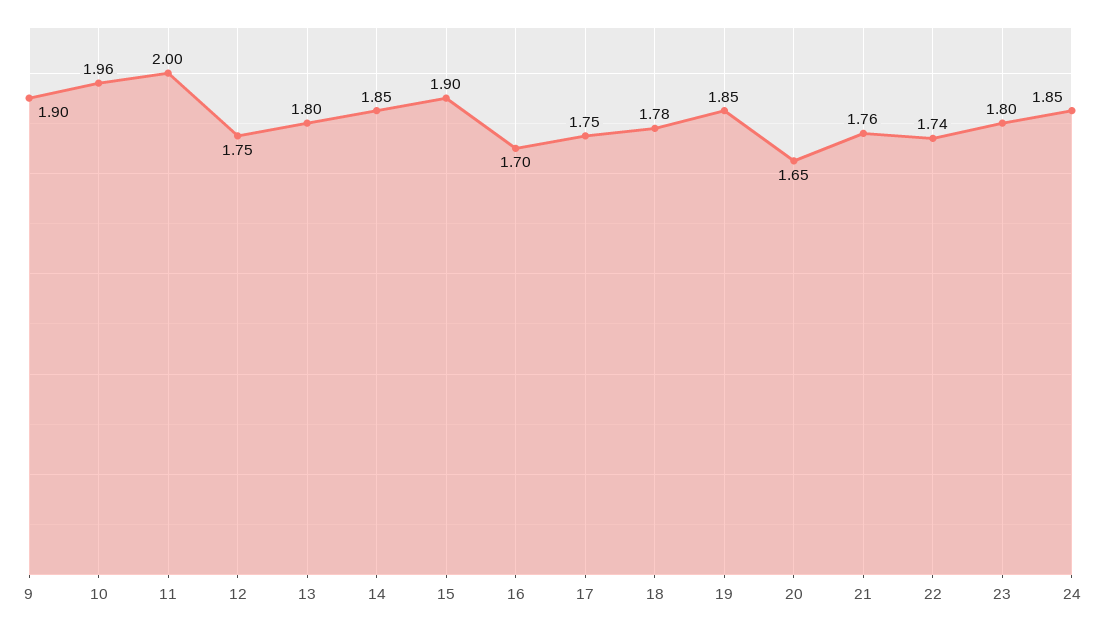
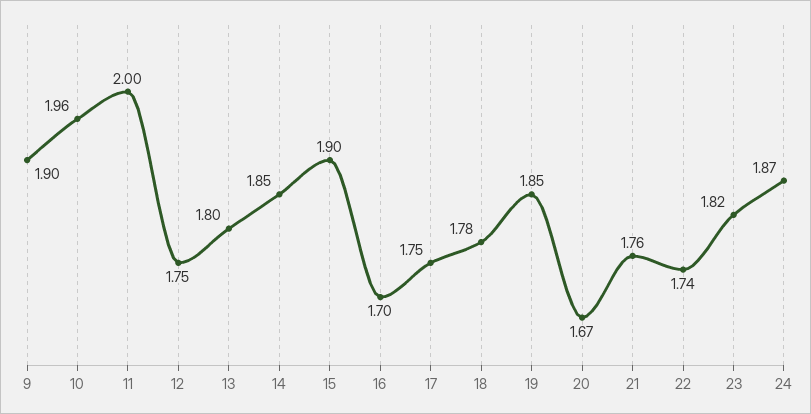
  {
    "9": 1.9,
    "10": 1.96,
    "11": 2,
    "12": 1.75,
    "13": 1.8,
    "14": 1.85,
    "15": 1.9,
    "16": 1.7,
    "17": 1.75,
    "18": 1.78,
    "19": 1.85,
-   "20": 1.65,
+   "20": 1.67,
    "21": 1.76,
    "22": 1.74,
-   "23": 1.8,
+   "23": 1.82,
-   "24": 1.85
+   "24": 1.87
  }

